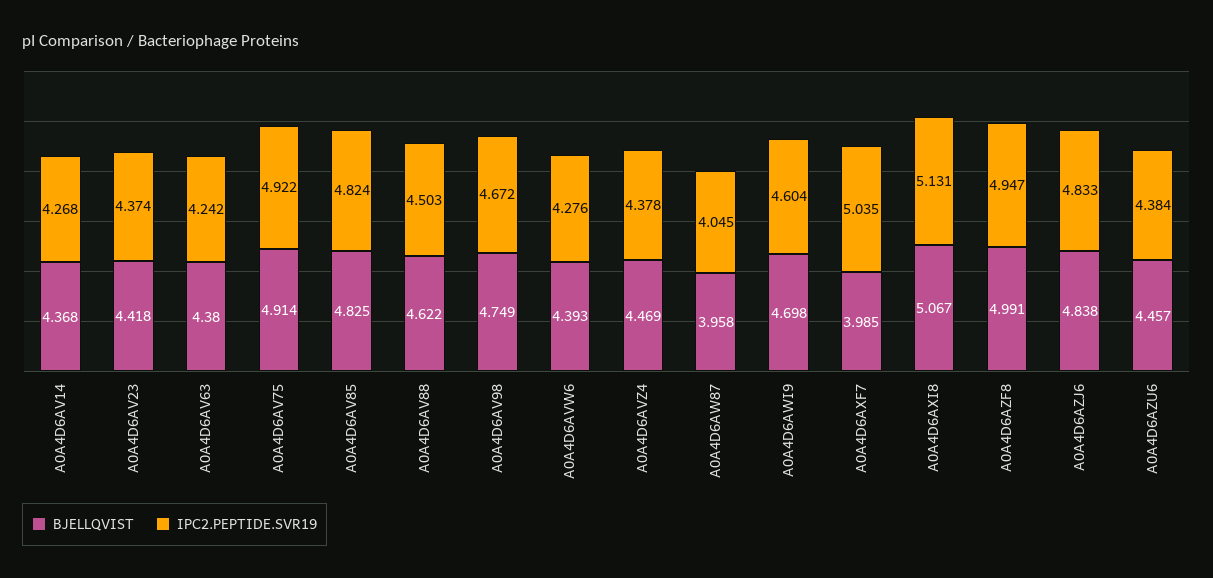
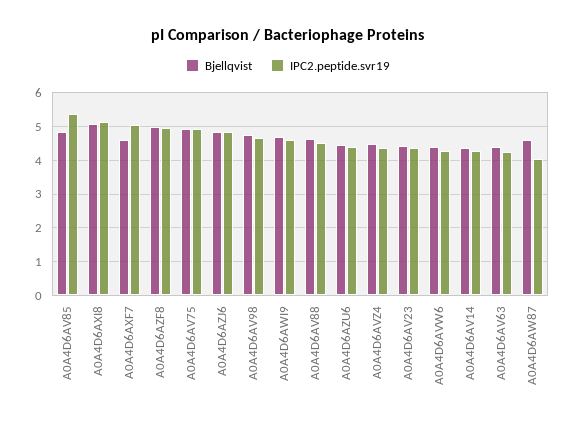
  {
    "BJELLQVIST": {
      "A0A4D6AV14": 4.368,
      "A0A4D6AV23": 4.418,
      "A0A4D6AV63": 4.38,
      "A0A4D6AV75": 4.914,
      "A0A4D6AV85": 4.825,
      "A0A4D6AV88": 4.622,
      "A0A4D6AV98": 4.749,
      "A0A4D6AVW6": 4.393,
      "A0A4D6AVZ4": 4.469,
-     "A0A4D6AW87": 3.958,
+     "A0A4D6AW87": 4.6,
      "A0A4D6AWI9": 4.698,
-     "A0A4D6AXF7": 3.985,
+     "A0A4D6AXF7": 4.6,
      "A0A4D6AXI8": 5.067,
      "A0A4D6AZF8": 4.991,
      "A0A4D6AZJ6": 4.838,
      "A0A4D6AZU6": 4.457
    },
    "IPC2.PEPTIDE.SVR19": {
      "A0A4D6AV14": 4.268,
      "A0A4D6AV23": 4.374,
      "A0A4D6AV63": 4.242,
      "A0A4D6AV75": 4.922,
-     "A0A4D6AV85": 4.824,
+     "A0A4D6AV85": 5.4,
      "A0A4D6AV88": 4.503,
      "A0A4D6AV98": 4.672,
      "A0A4D6AVW6": 4.276,
      "A0A4D6AVZ4": 4.378,
      "A0A4D6AW87": 4.045,
      "A0A4D6AWI9": 4.604,
      "A0A4D6AXF7": 5.035,
      "A0A4D6AXI8": 5.131,
      "A0A4D6AZF8": 4.947,
      "A0A4D6AZJ6": 4.833,
      "A0A4D6AZU6": 4.384
    }
  }

